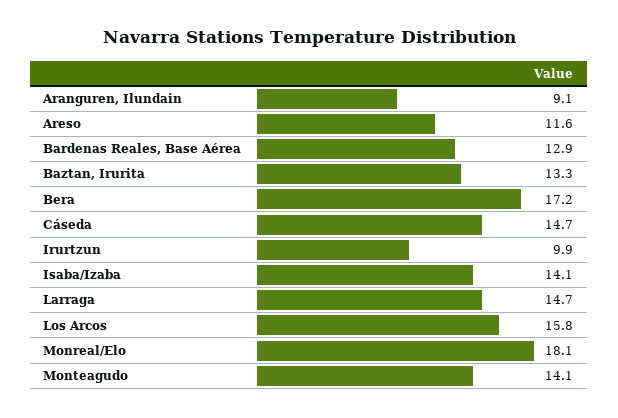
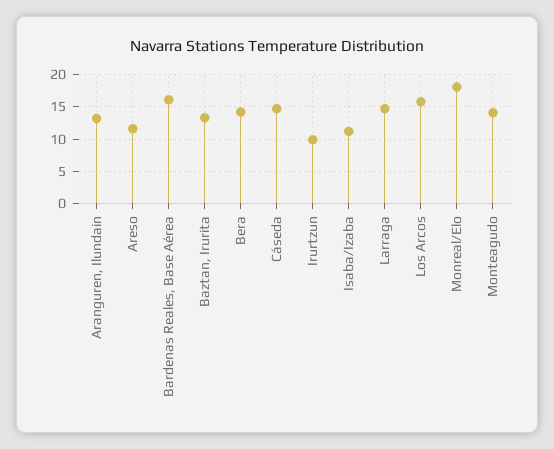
  {
-   "Aranguren, Ilundain": 9.1,
+   "Aranguren, Ilundain": 13,
    "Areso": 11.6,
-   "Bardenas Reales, Base Aérea": 12.9,
+   "Bardenas Reales, Base Aérea": 16,
    "Baztan, Irurita": 13.3,
-   "Bera": 17.2,
+   "Bera": 14,
    "Cáseda": 14.7,
    "Irurtzun": 9.9,
-   "Isaba/Izaba": 14.1,
+   "Isaba/Izaba": 11,
    "Larraga": 14.7,
    "Los Arcos": 15.8,
    "Monreal/Elo": 18.1,
    "Monteagudo": 14.1
  }

